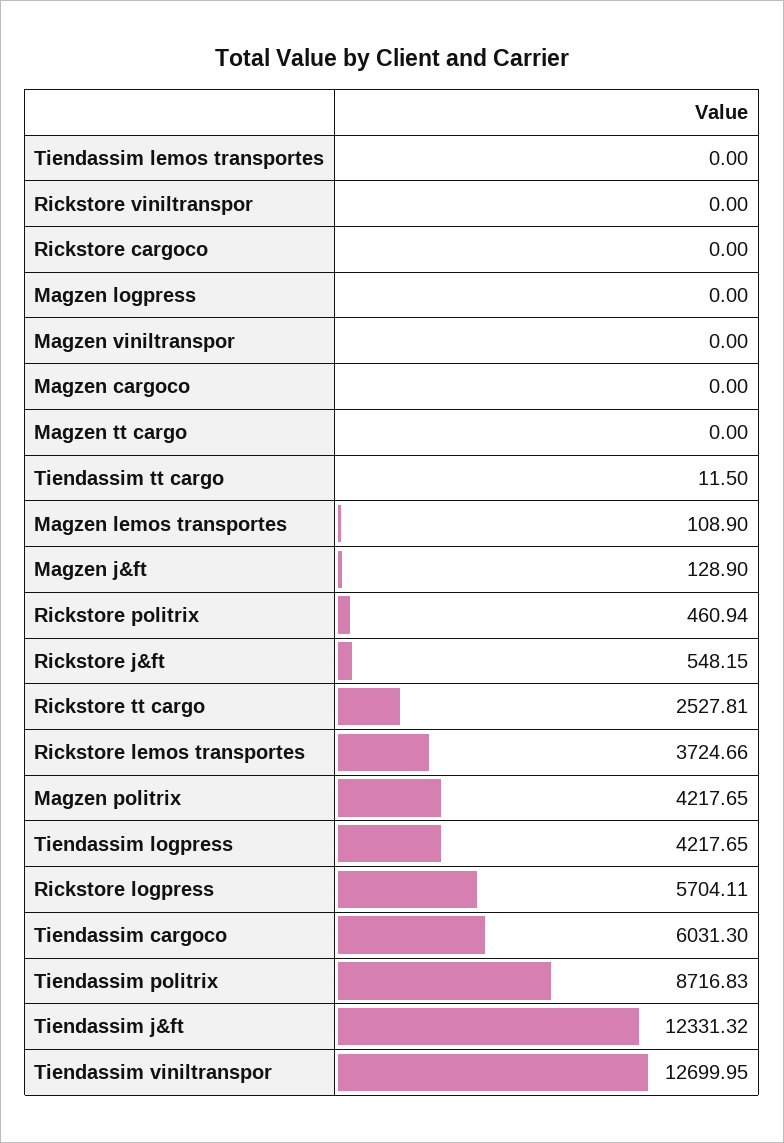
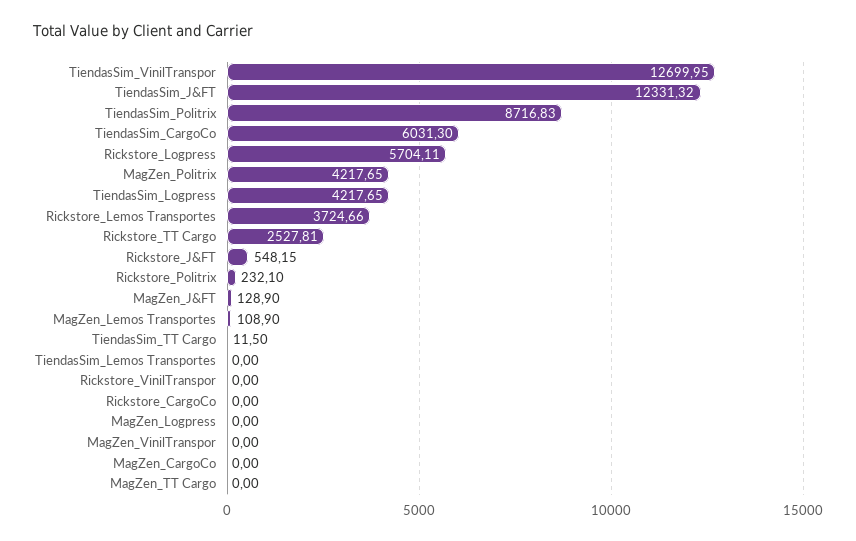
  {
    "Tiendassim lemos transportes": 0,
    "Rickstore viniltranspor": 0,
    "Rickstore cargoco": 0,
    "Magzen logpress": 0,
    "Magzen viniltranspor": 0,
    "Magzen cargoco": 0,
    "Magzen tt cargo": 0,
    "Tiendassim tt cargo": 11.5,
    "Magzen lemos transportes": 108.9,
    "Magzen j&ft": 128.9,
-   "Rickstore politrix": 460.94,
+   "Rickstore politrix": 232.1,
    "Rickstore j&ft": 548.15,
    "Rickstore tt cargo": 2527.81,
    "Rickstore lemos transportes": 3724.66,
    "Magzen politrix": 4217.65,
    "Tiendassim logpress": 4217.65,
    "Rickstore logpress": 5704.11,
    "Tiendassim cargoco": 6031.3,
    "Tiendassim politrix": 8716.83,
    "Tiendassim j&ft": 12331.32,
    "Tiendassim viniltranspor": 12699.95
  }

